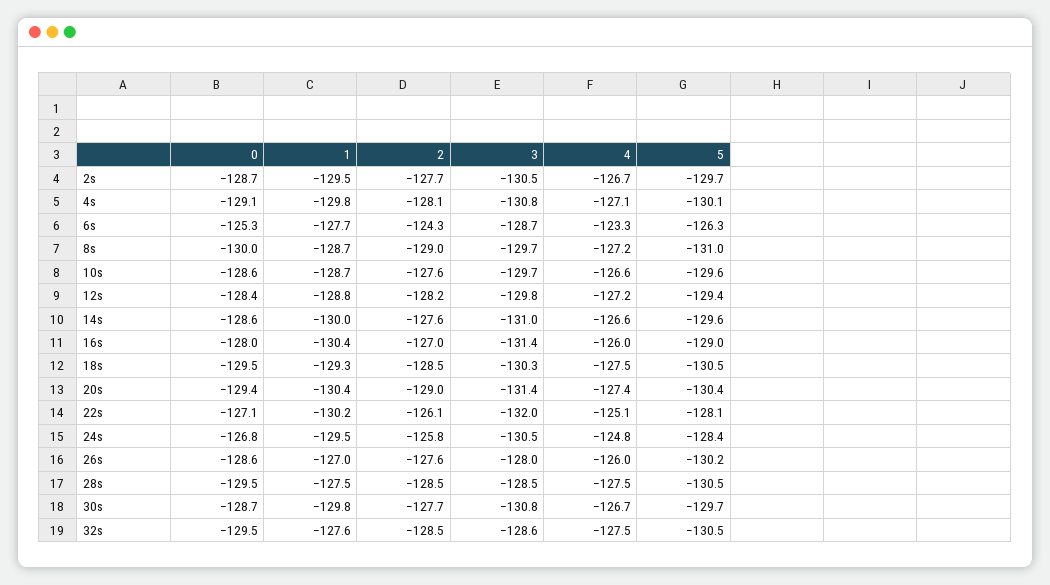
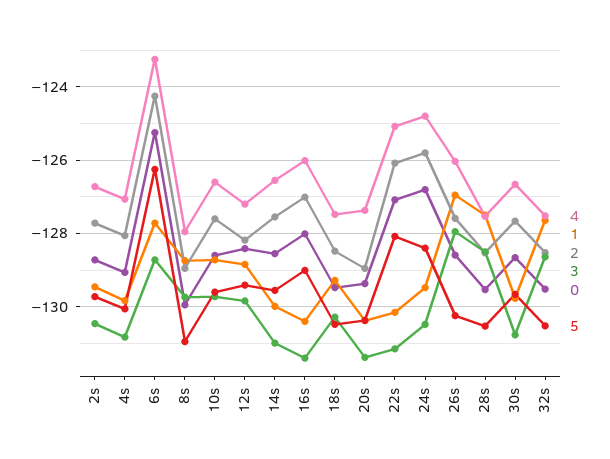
  {
    "0": {
      "2s": -128.7,
      "4s": -129.1,
      "6s": -125.3,
      "8s": -130,
      "10s": -128.6,
      "12s": -128.4,
      "14s": -128.6,
      "16s": -128,
      "18s": -129.5,
      "20s": -129.4,
      "22s": -127.1,
      "24s": -126.8,
      "26s": -128.6,
      "28s": -129.5,
      "30s": -128.7,
      "32s": -129.5
    },
    "1": {
      "2s": -129.5,
      "4s": -129.8,
      "6s": -127.7,
      "8s": -128.7,
      "10s": -128.7,
      "12s": -128.8,
      "14s": -130,
      "16s": -130.4,
      "18s": -129.3,
      "20s": -130.4,
      "22s": -130.2,
      "24s": -129.5,
      "26s": -127,
      "28s": -127.5,
      "30s": -129.8,
      "32s": -127.6
    },
    "2": {
      "2s": -127.7,
      "4s": -128.1,
      "6s": -124.3,
      "8s": -129,
      "10s": -127.6,
      "12s": -128.2,
      "14s": -127.6,
      "16s": -127,
      "18s": -128.5,
      "20s": -129,
      "22s": -126.1,
      "24s": -125.8,
      "26s": -127.6,
      "28s": -128.5,
      "30s": -127.7,
      "32s": -128.5
    },
    "3": {
      "2s": -130.5,
      "4s": -130.8,
      "6s": -128.7,
      "8s": -129.7,
      "10s": -129.7,
      "12s": -129.8,
      "14s": -131,
      "16s": -131.4,
      "18s": -130.3,
      "20s": -131.4,
-     "22s": -132,
+     "22s": -131.2,
      "24s": -130.5,
      "26s": -128,
      "28s": -128.5,
      "30s": -130.8,
      "32s": -128.6
    },
    "4": {
      "2s": -126.7,
      "4s": -127.1,
      "6s": -123.3,
-     "8s": -127.2,
+     "8s": -128,
      "10s": -126.6,
      "12s": -127.2,
      "14s": -126.6,
      "16s": -126,
      "18s": -127.5,
      "20s": -127.4,
      "22s": -125.1,
      "24s": -124.8,
      "26s": -126,
      "28s": -127.5,
      "30s": -126.7,
      "32s": -127.5
    },
    "5": {
      "2s": -129.7,
      "4s": -130.1,
      "6s": -126.3,
      "8s": -131,
      "10s": -129.6,
      "12s": -129.4,
      "14s": -129.6,
      "16s": -129,
      "18s": -130.5,
      "20s": -130.4,
      "22s": -128.1,
      "24s": -128.4,
      "26s": -130.2,
      "28s": -130.5,
      "30s": -129.7,
      "32s": -130.5
    }
  }

